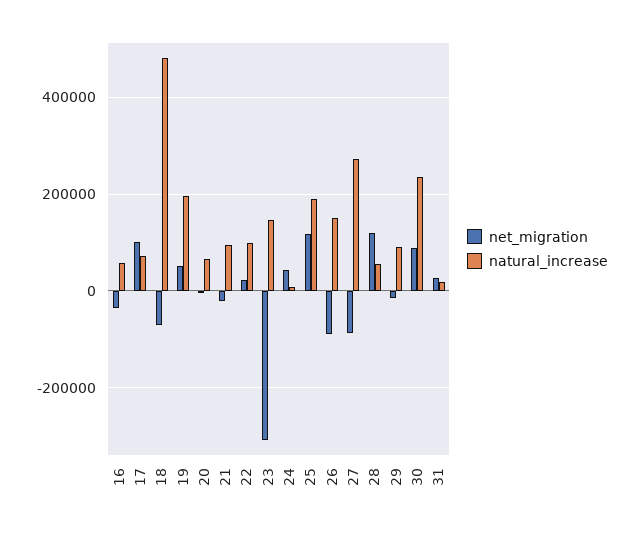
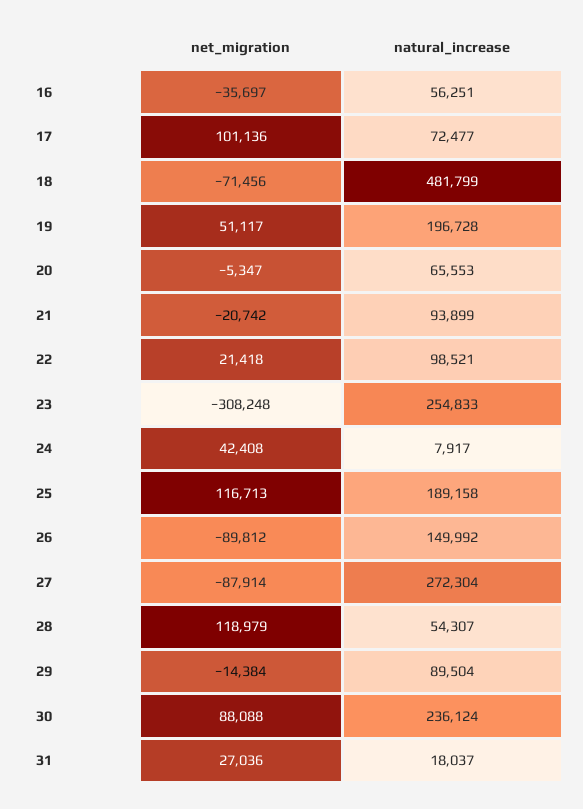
  {
    "net_migration": {
      "16": -35697,
      "17": 101136,
      "18": -71456,
      "19": 51117,
      "20": -5347,
      "21": -20742,
      "22": 21418,
      "23": -308248,
      "24": 42408,
      "25": 116713,
      "26": -89812,
      "27": -87914,
      "28": 118979,
      "29": -14384,
      "30": 88088,
      "31": 27036
    },
    "natural_increase": {
      "16": 56251,
      "17": 72477,
      "18": 481799,
      "19": 196728,
      "20": 65553,
      "21": 93899,
      "22": 98521,
-     "23": 140000,
+     "23": 254833,
      "24": 7917,
      "25": 189158,
      "26": 149992,
      "27": 272304,
      "28": 54307,
      "29": 89504,
      "30": 236124,
      "31": 18037
    }
  }

